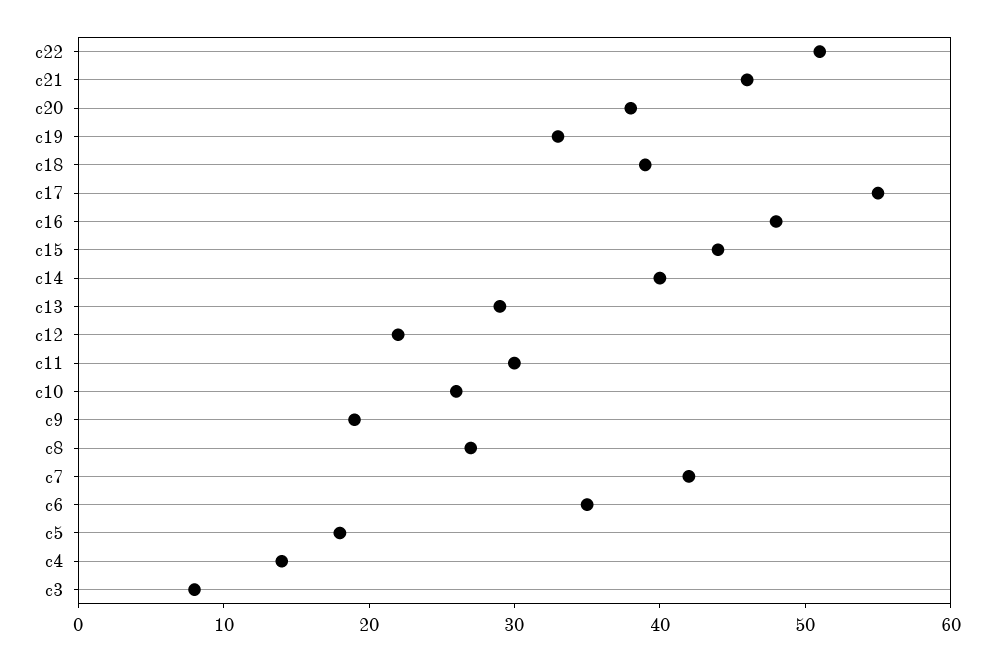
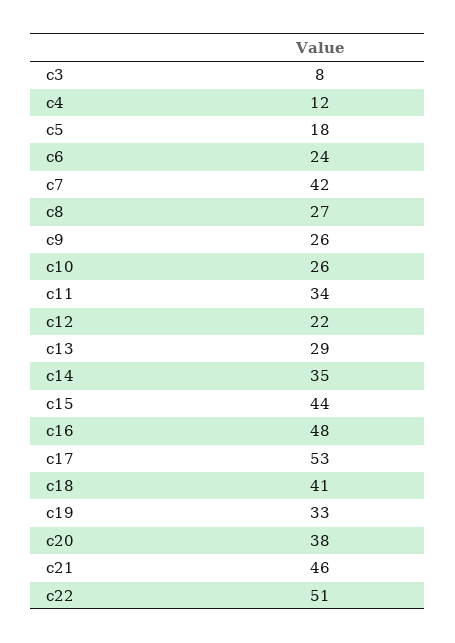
  {
    "c22": 51,
    "c21": 46,
    "c20": 38,
    "c19": 33,
-   "c18": 39,
+   "c18": 41,
-   "c17": 55,
+   "c17": 53,
    "c16": 48,
    "c15": 44,
-   "c14": 40,
+   "c14": 35,
    "c13": 29,
    "c12": 22,
-   "c11": 30,
+   "c11": 34,
    "c10": 26,
-   "c9": 19,
+   "c9": 26,
    "c8": 27,
    "c7": 42,
-   "c6": 35,
+   "c6": 24,
    "c5": 18,
-   "c4": 14,
+   "c4": 12,
    "c3": 8
  }

